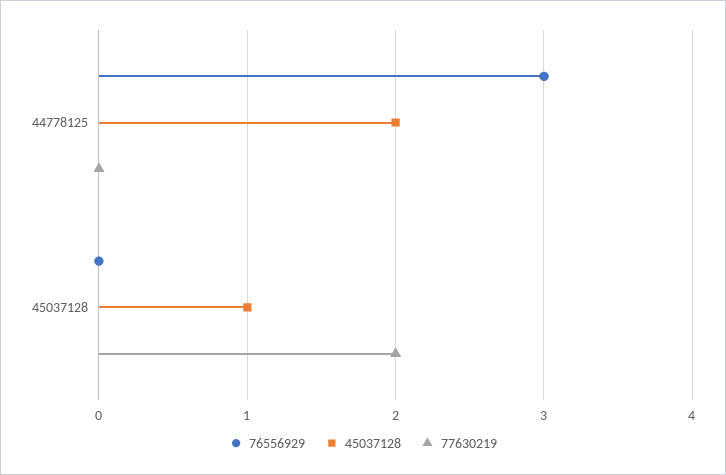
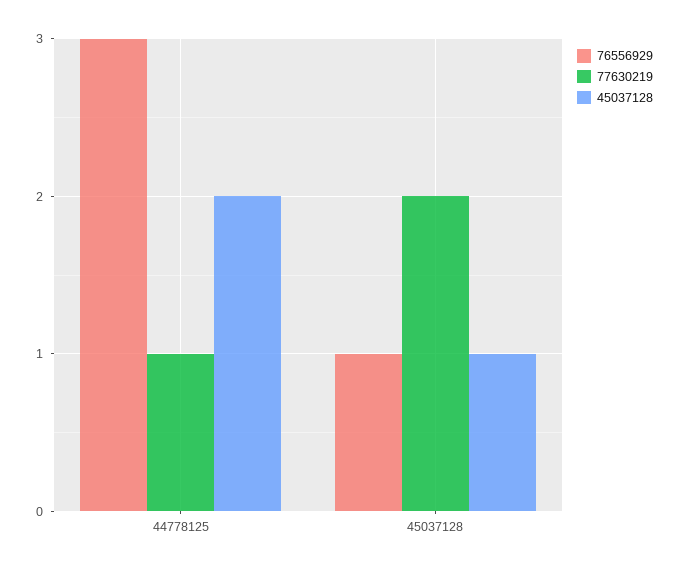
  {
    "76556929": {
      "44778125": 3,
-     "45037128": 0
+     "45037128": 1
    },
    "45037128": {
      "44778125": 2,
      "45037128": 1
    },
    "77630219": {
-     "44778125": 0,
+     "44778125": 1,
      "45037128": 2
    }
  }

